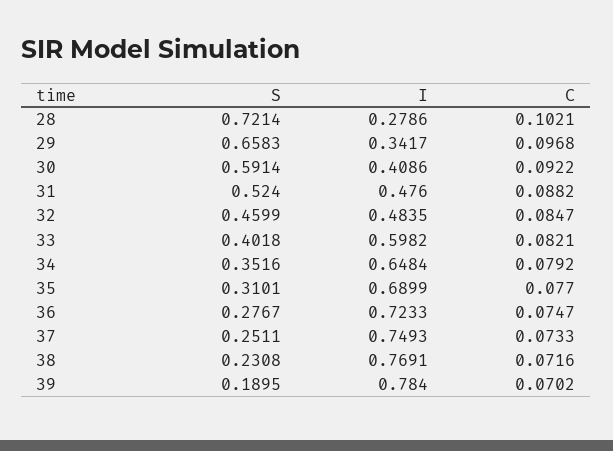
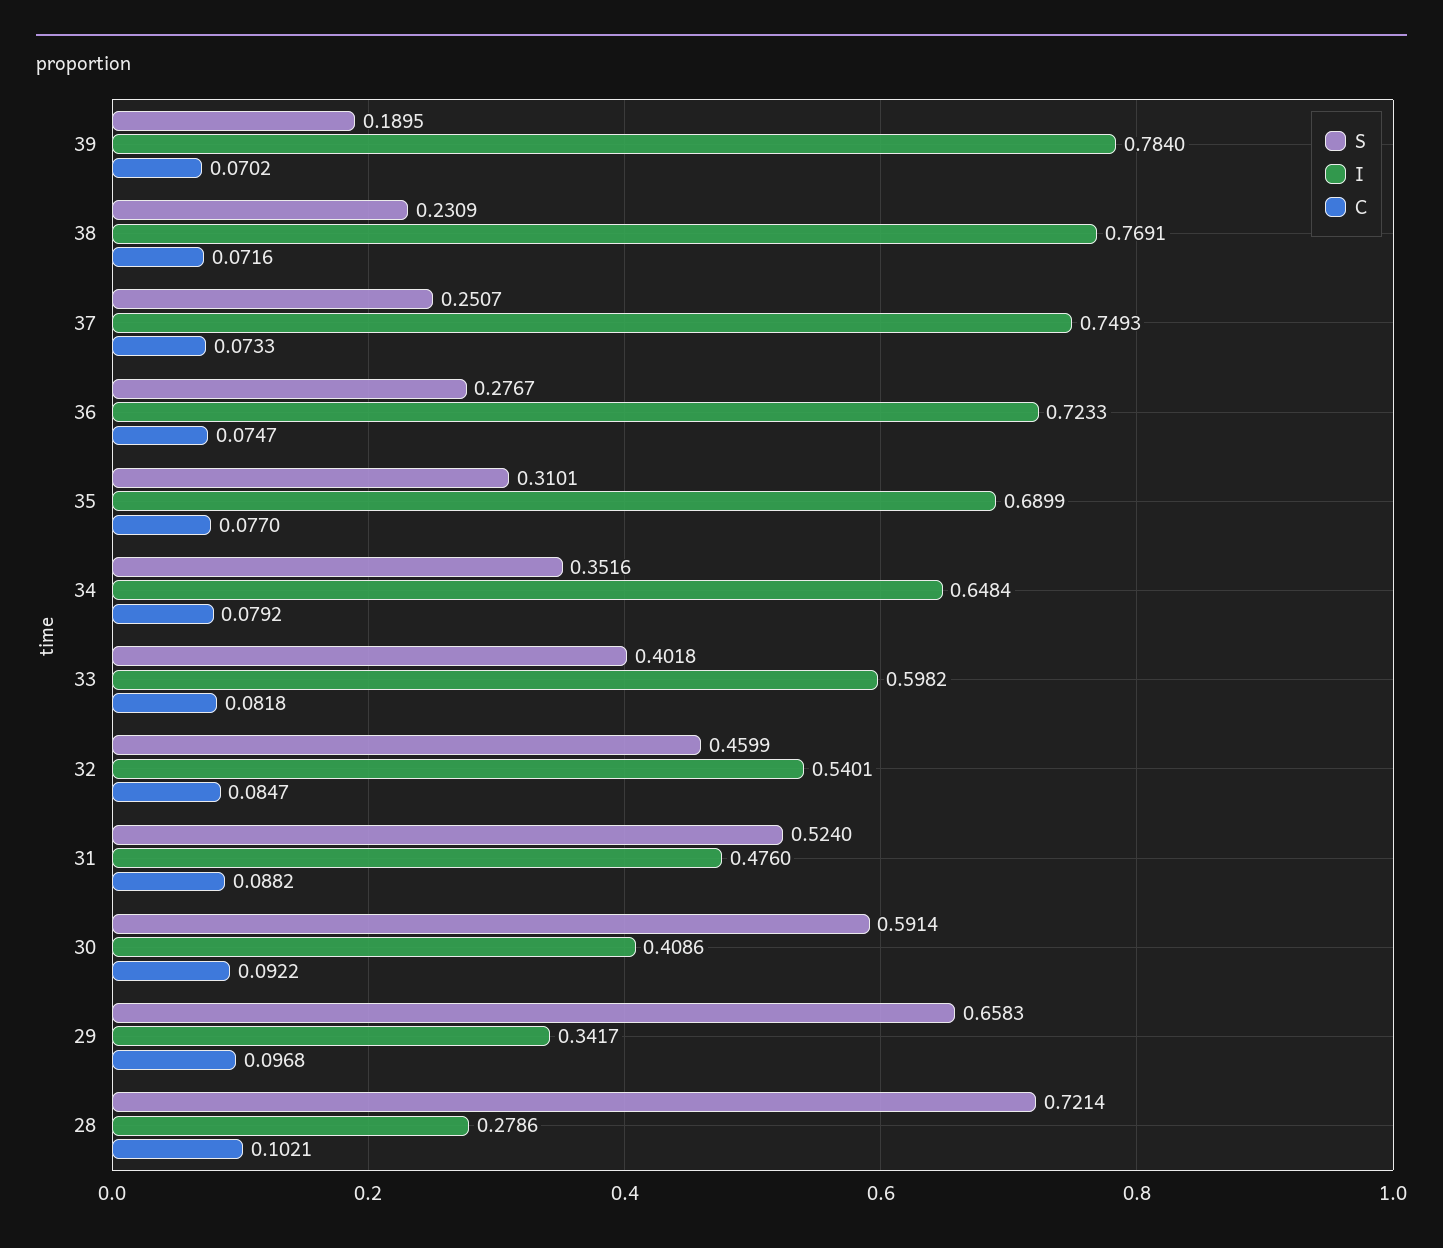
  {
    "S": {
      "28": 0.7214,
      "29": 0.6583,
      "30": 0.5914,
      "31": 0.524,
      "32": 0.4599,
      "33": 0.4018,
      "34": 0.3516,
      "35": 0.3101,
      "36": 0.2767,
-     "37": 0.2511,
+     "37": 0.2507,
-     "38": 0.2308,
+     "38": 0.2309,
      "39": 0.1895
    },
    "I": {
      "28": 0.2786,
      "29": 0.3417,
      "30": 0.4086,
      "31": 0.476,
-     "32": 0.4835,
+     "32": 0.5401,
      "33": 0.5982,
      "34": 0.6484,
      "35": 0.6899,
      "36": 0.7233,
      "37": 0.7493,
      "38": 0.7691,
      "39": 0.784
    },
    "C": {
      "28": 0.1021,
      "29": 0.0968,
      "30": 0.0922,
      "31": 0.0882,
      "32": 0.0847,
-     "33": 0.0821,
+     "33": 0.0818,
      "34": 0.0792,
      "35": 0.077,
      "36": 0.0747,
      "37": 0.0733,
      "38": 0.0716,
      "39": 0.0702
    }
  }

